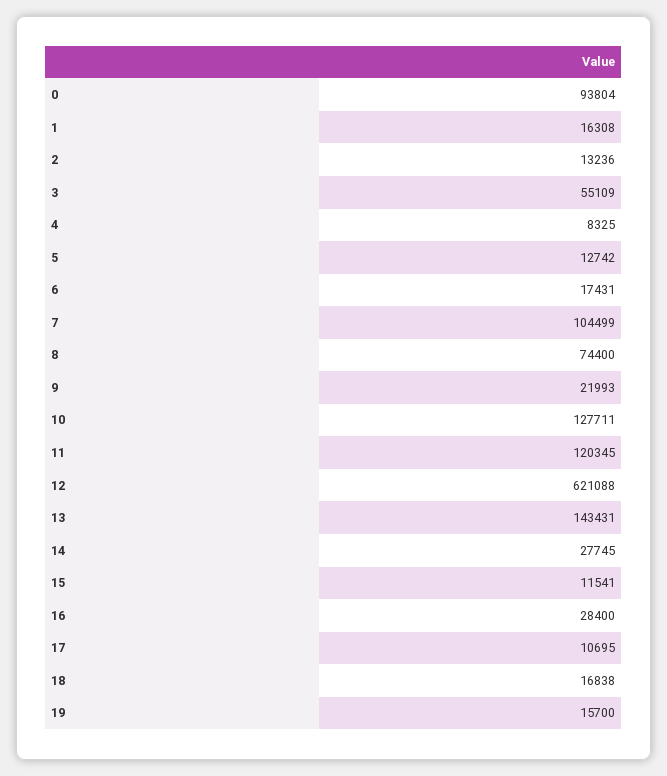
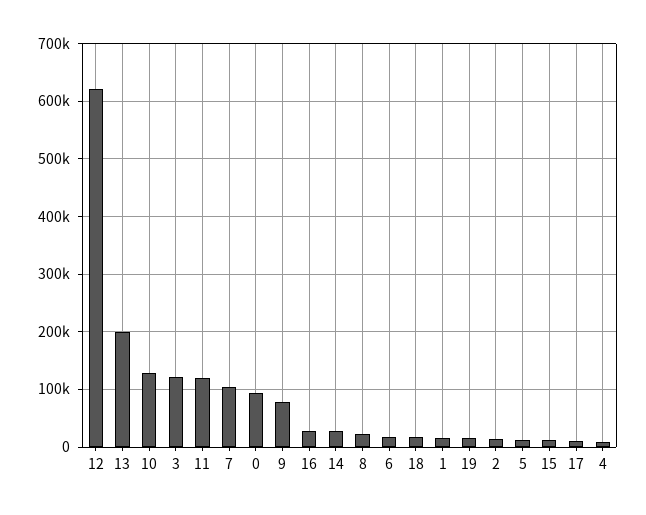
  {
    "0": 93804,
    "1": 16308,
    "2": 13236,
-   "3": 55109,
+   "3": 120000,
    "4": 8325,
    "5": 12742,
    "6": 17431,
    "7": 104499,
-   "8": 74400,
+   "8": 20000,
-   "9": 21993,
+   "9": 80000,
    "10": 127711,
    "11": 120345,
    "12": 621088,
-   "13": 143431,
+   "13": 200000,
    "14": 27745,
    "15": 11541,
    "16": 28400,
    "17": 10695,
    "18": 16838,
    "19": 15700
  }

